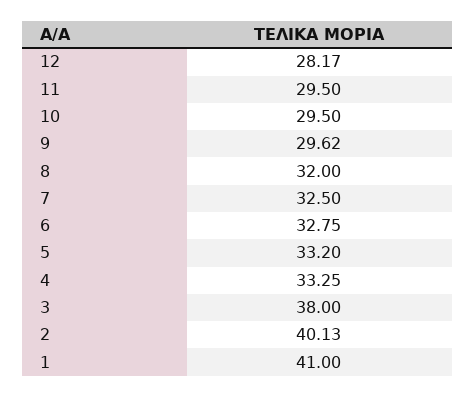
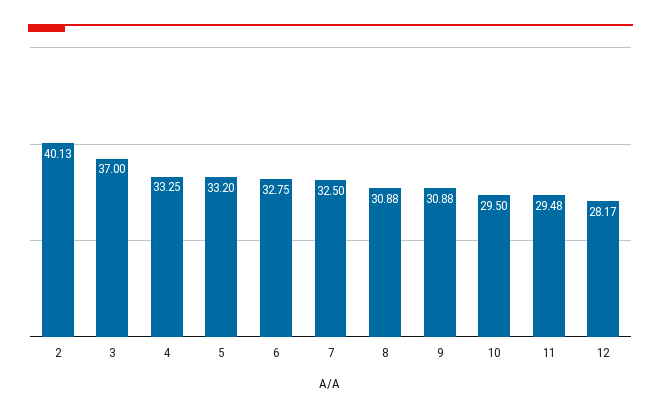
  {
    "12": 28.17,
-   "11": 29.5,
+   "11": 29.48,
    "10": 29.5,
-   "9": 29.62,
+   "9": 30.88,
-   "8": 32,
+   "8": 30.88,
    "7": 32.5,
    "6": 32.75,
    "5": 33.2,
    "4": 33.25,
-   "3": 38,
+   "3": 37,
-   "2": 40.13,
+   "2": 40.13
-   "1": 41
  }

